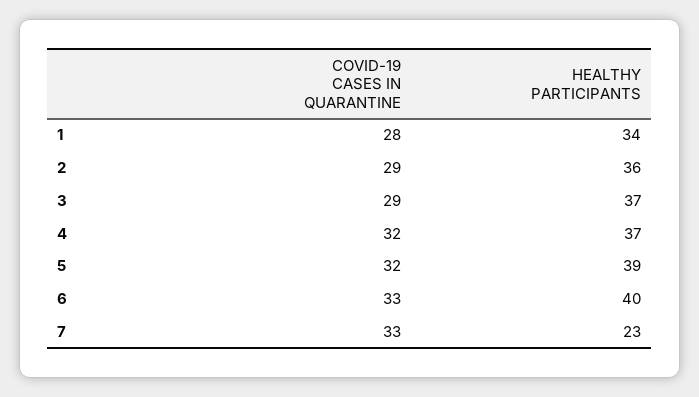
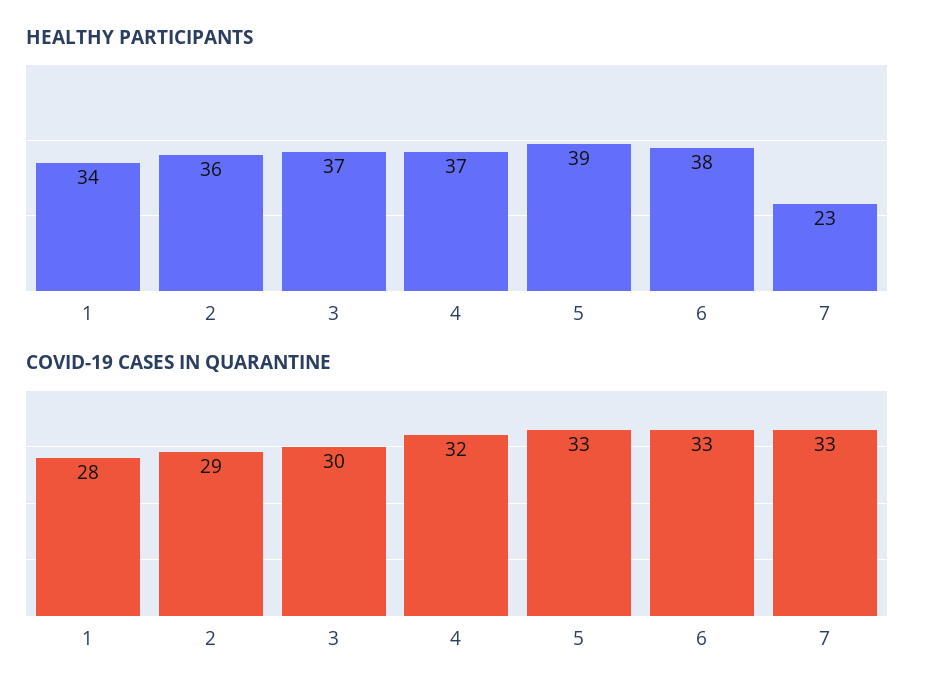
  {
    "COVID-19 CASES IN QUARANTINE": {
      "1": 28,
      "2": 29,
-     "3": 29,
+     "3": 30,
      "4": 32,
-     "5": 32,
+     "5": 33,
      "6": 33,
      "7": 33
    },
    "HEALTHY PARTICIPANTS": {
      "1": 34,
      "2": 36,
      "3": 37,
      "4": 37,
      "5": 39,
-     "6": 40,
+     "6": 38,
      "7": 23
    }
  }

